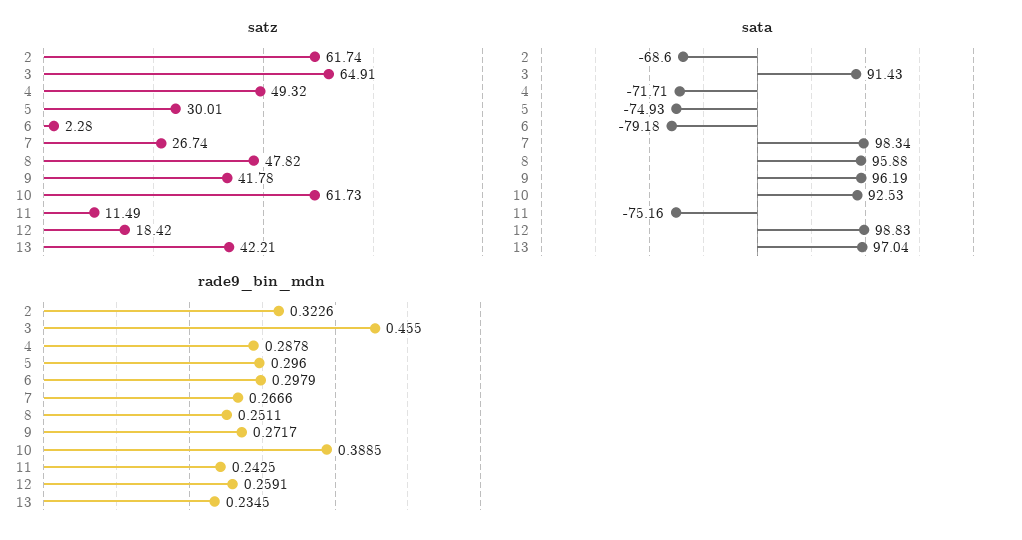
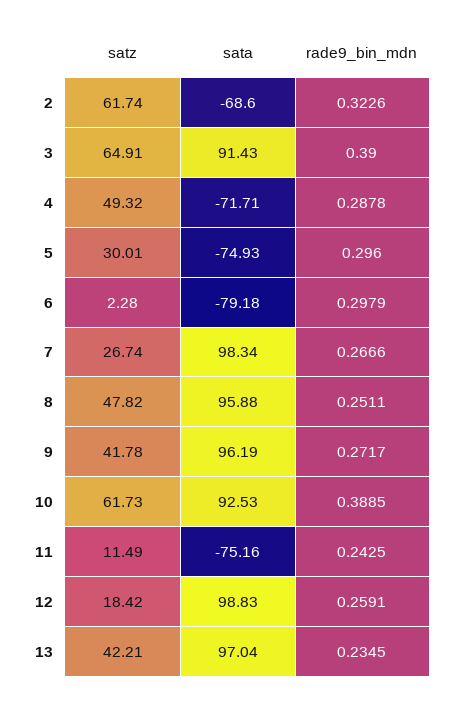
  {
    "satz": {
      "2": 61.74,
      "3": 64.91,
      "4": 49.32,
      "5": 30.01,
      "6": 2.28,
      "7": 26.74,
      "8": 47.82,
      "9": 41.78,
      "10": 61.73,
      "11": 11.49,
      "12": 18.42,
      "13": 42.21
    },
    "sata": {
      "2": -68.6,
      "3": 91.43,
      "4": -71.71,
      "5": -74.93,
      "6": -79.18,
      "7": 98.34,
      "8": 95.88,
      "9": 96.19,
      "10": 92.53,
      "11": -75.16,
      "12": 98.83,
      "13": 97.04
    },
    "rade9_bin_mdn": {
      "2": 0.3226,
-     "3": 0.455,
+     "3": 0.39,
      "4": 0.2878,
      "5": 0.296,
      "6": 0.2979,
      "7": 0.2666,
      "8": 0.2511,
      "9": 0.2717,
      "10": 0.3885,
      "11": 0.2425,
      "12": 0.2591,
      "13": 0.2345
    }
  }

